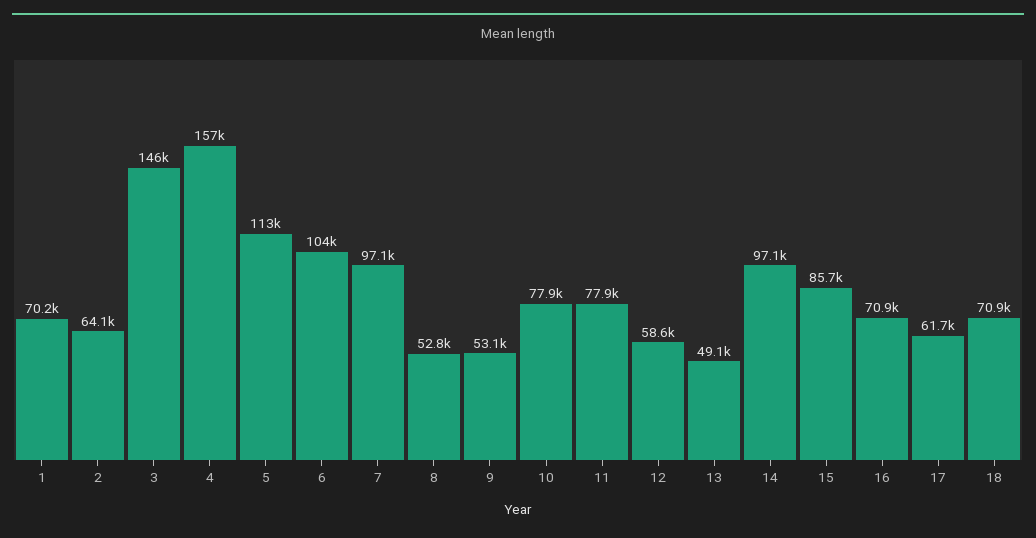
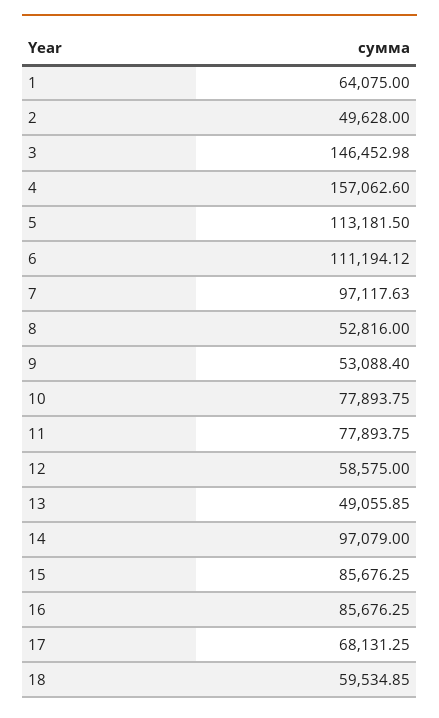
  {
-   "1": 70200,
+   "1": 64075,
-   "2": 64100,
+   "2": 49628,
    "3": 146452.98,
    "4": 157062.6,
    "5": 113181.5,
-   "6": 104000,
+   "6": 111194.12,
    "7": 97117.63,
    "8": 52816,
    "9": 53088.4,
    "10": 77893.75,
    "11": 77893.75,
    "12": 58575,
    "13": 49055.85,
    "14": 97079,
    "15": 85676.25,
-   "16": 70900,
+   "16": 85676.25,
-   "17": 61700,
+   "17": 68131.25,
-   "18": 70900
+   "18": 59534.85
  }

